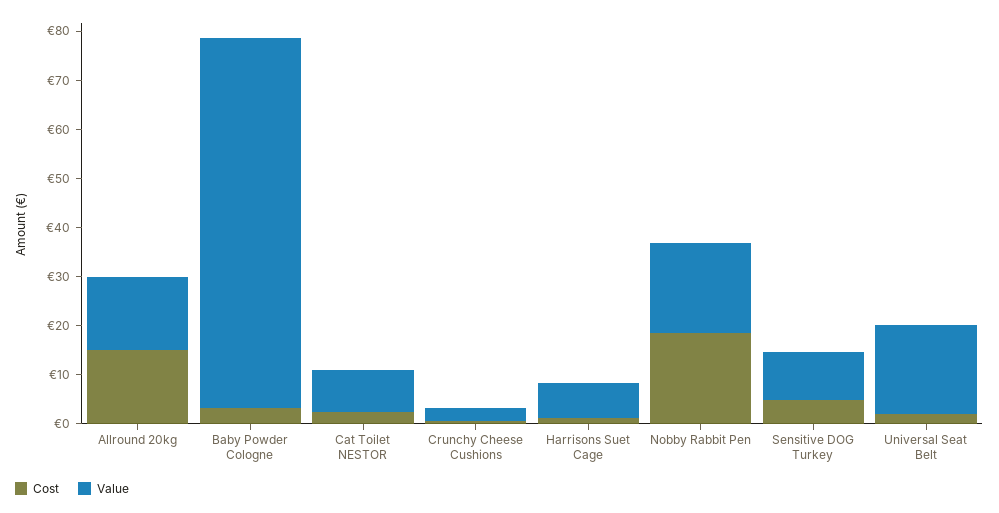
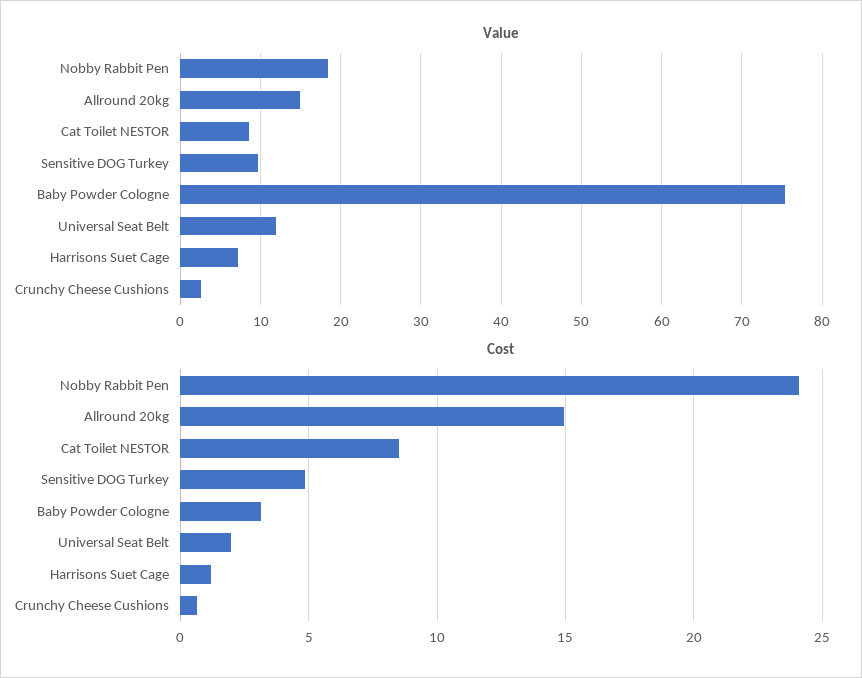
  {
    "Cost": {
      "Allround 20kg": 15,
      "Baby Powder Cologne": 3,
-     "Cat Toilet NESTOR": 2,
+     "Cat Toilet NESTOR": 8.5,
      "Crunchy Cheese Cushions": 0.5,
      "Harrisons Suet Cage": 1,
-     "Nobby Rabbit Pen": 18,
+     "Nobby Rabbit Pen": 24,
      "Sensitive DOG Turkey": 5,
      "Universal Seat Belt": 2
    },
    "Value": {
      "Allround 20kg": 15,
      "Baby Powder Cologne": 75,
      "Cat Toilet NESTOR": 9,
      "Crunchy Cheese Cushions": 3,
      "Harrisons Suet Cage": 7,
      "Nobby Rabbit Pen": 18,
      "Sensitive DOG Turkey": 10,
-     "Universal Seat Belt": 18
+     "Universal Seat Belt": 12
    }
  }

